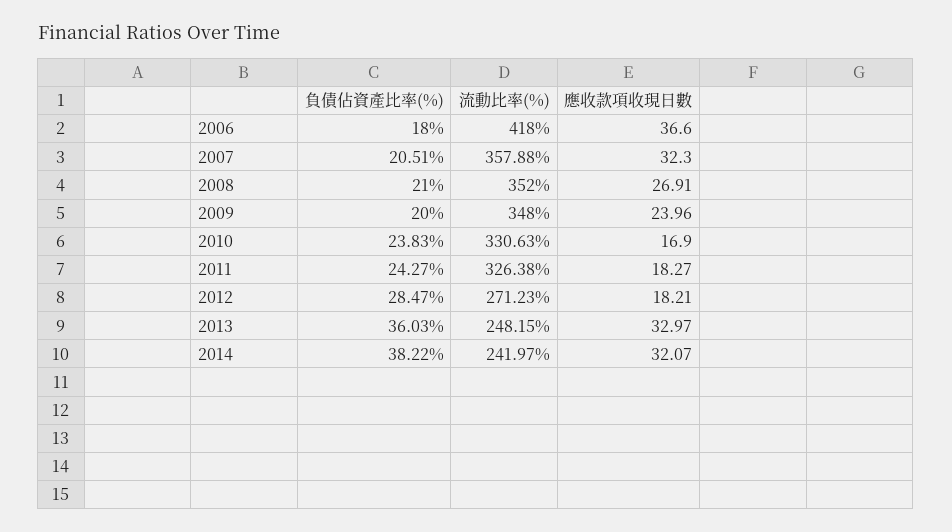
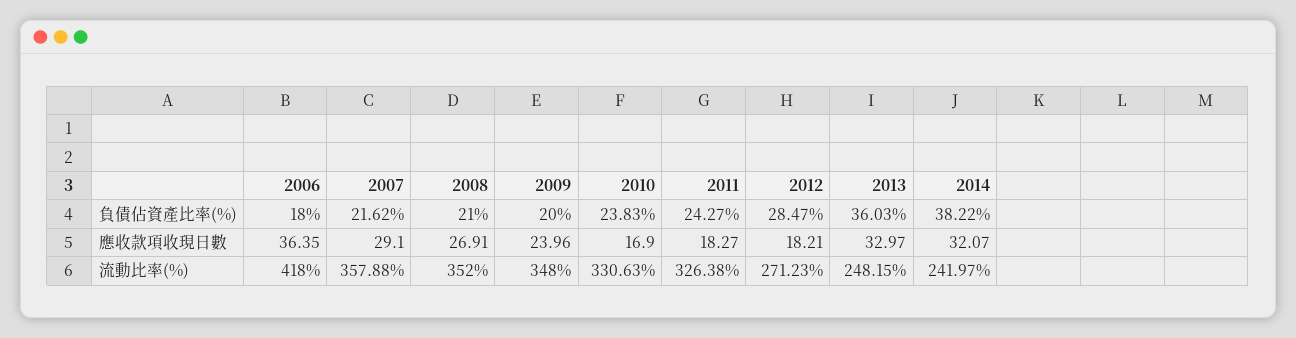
  {
    "負債佔資產比率(%)": {
      "2006": 18,
-     "2007": 20.51,
+     "2007": 21.62,
      "2008": 21,
      "2009": 20,
      "2010": 23.83,
      "2011": 24.27,
      "2012": 28.47,
      "2013": 36.03,
      "2014": 38.22
    },
    "流動比率(%)": {
      "2006": 418,
      "2007": 357.88,
      "2008": 352,
      "2009": 348,
      "2010": 330.63,
      "2011": 326.38,
      "2012": 271.23,
      "2013": 248.15,
      "2014": 241.97
    },
    "應收款項收現日數": {
-     "2006": 36.6,
+     "2006": 36.35,
-     "2007": 32.3,
+     "2007": 29.1,
      "2008": 26.91,
      "2009": 23.96,
      "2010": 16.9,
      "2011": 18.27,
      "2012": 18.21,
      "2013": 32.97,
      "2014": 32.07
    }
  }

